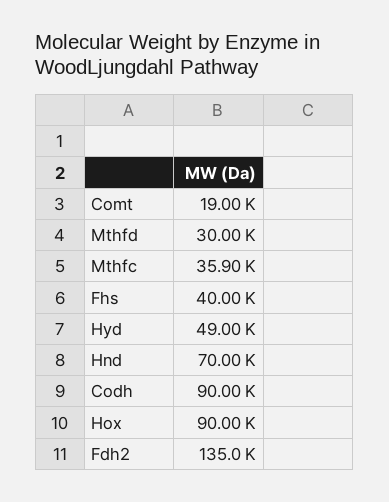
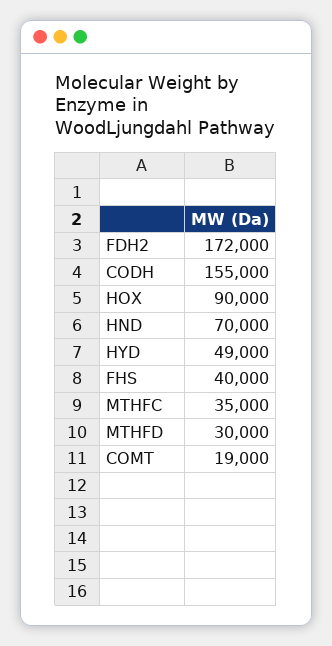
  {
    "Comt": 19000,
    "Mthfd": 30000,
-   "Mthfc": 35900,
+   "Mthfc": 35000,
    "Fhs": 40000,
    "Hyd": 49000,
    "Hnd": 70000,
-   "Codh": 90000,
+   "Codh": 155000,
    "Hox": 90000,
-   "Fdh2": 135000
+   "Fdh2": 172000
  }

